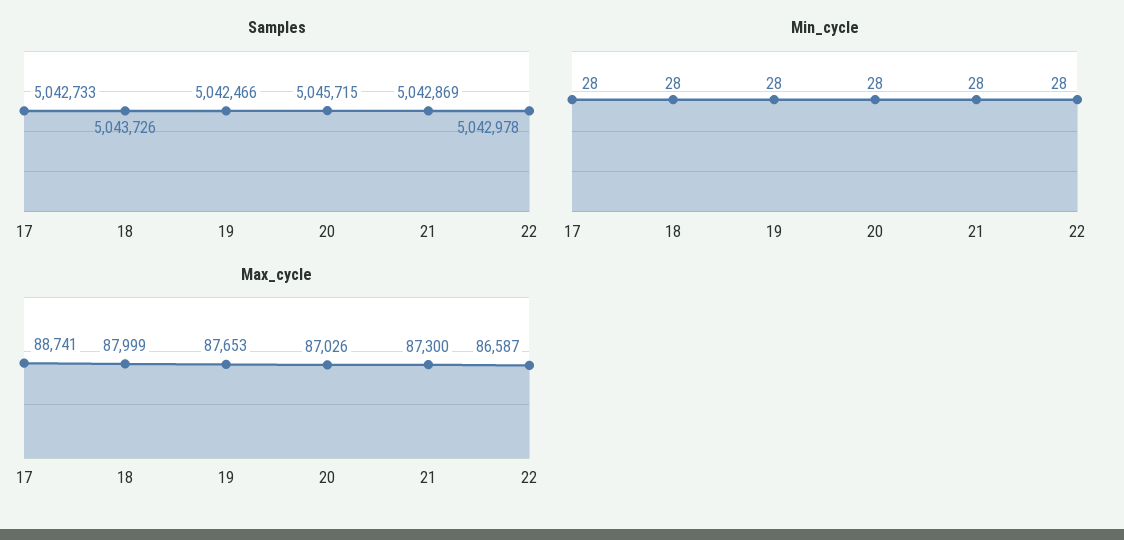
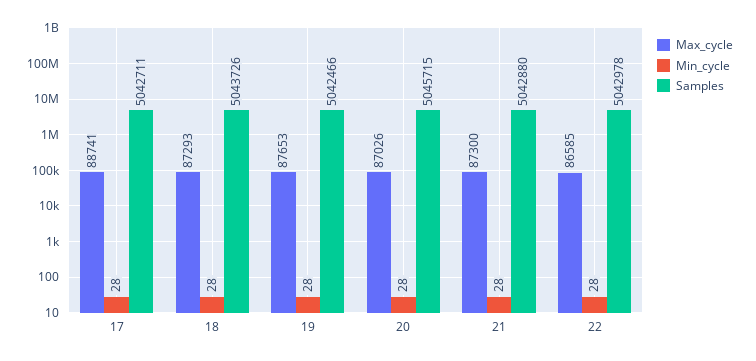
  {
    "Samples": {
-     "17": 5042733,
+     "17": 5042711,
      "18": 5043726,
      "19": 5042466,
      "20": 5045715,
-     "21": 5042869,
+     "21": 5042880,
      "22": 5042978
    },
    "Min_cycle": {
      "17": 28,
      "18": 28,
      "19": 28,
      "20": 28,
      "21": 28,
      "22": 28
    },
    "Max_cycle": {
      "17": 88741,
-     "18": 87999,
+     "18": 87293,
      "19": 87653,
      "20": 87026,
      "21": 87300,
-     "22": 86587
+     "22": 86585
    }
  }

